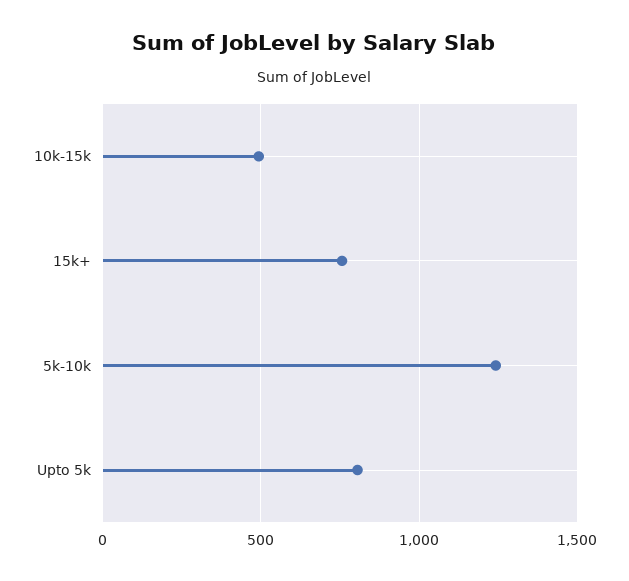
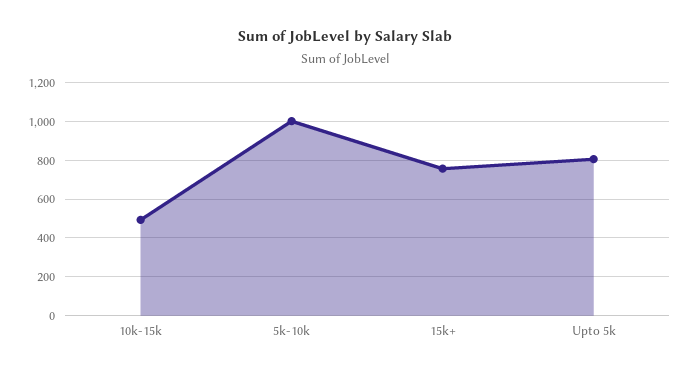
  {
    "10k-15k": 500,
    "15k+": 750,
-   "5k-10k": 1250,
+   "5k-10k": 1000,
    "Upto 5k": 800
  }

